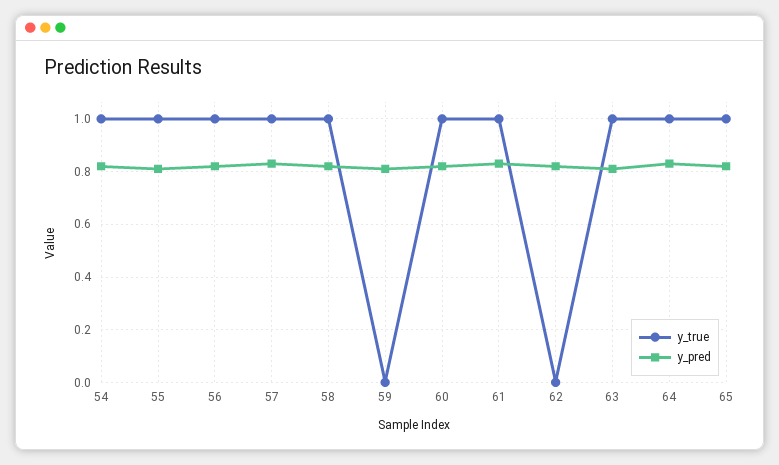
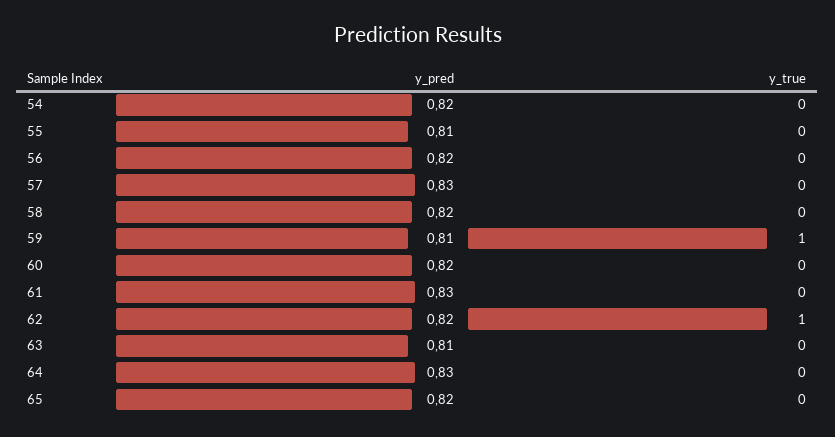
  {
    "y_true": {
-     "54": 1,
+     "54": 0,
-     "55": 1,
+     "55": 0,
-     "56": 1,
+     "56": 0,
-     "57": 1,
+     "57": 0,
-     "58": 1,
+     "58": 0,
-     "59": 0,
+     "59": 1,
-     "60": 1,
+     "60": 0,
-     "61": 1,
+     "61": 0,
-     "62": 0,
+     "62": 1,
-     "63": 1,
+     "63": 0,
-     "64": 1,
+     "64": 0,
-     "65": 1
+     "65": 0
    },
    "y_pred": {
      "54": 0.82,
      "55": 0.81,
      "56": 0.82,
      "57": 0.83,
      "58": 0.82,
      "59": 0.81,
      "60": 0.82,
      "61": 0.83,
      "62": 0.82,
      "63": 0.81,
      "64": 0.83,
      "65": 0.82
    }
  }

